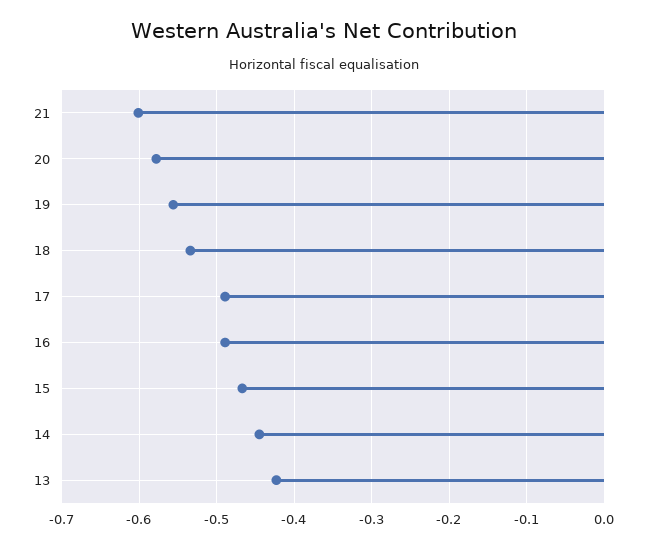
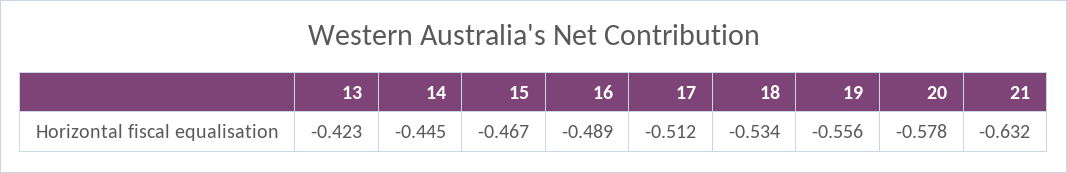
  {
-   "21": -0.6,
+   "21": -0.632,
    "20": -0.578,
    "19": -0.556,
    "18": -0.534,
-   "17": -0.49,
+   "17": -0.512,
    "16": -0.489,
    "15": -0.467,
    "14": -0.445,
    "13": -0.423
  }

